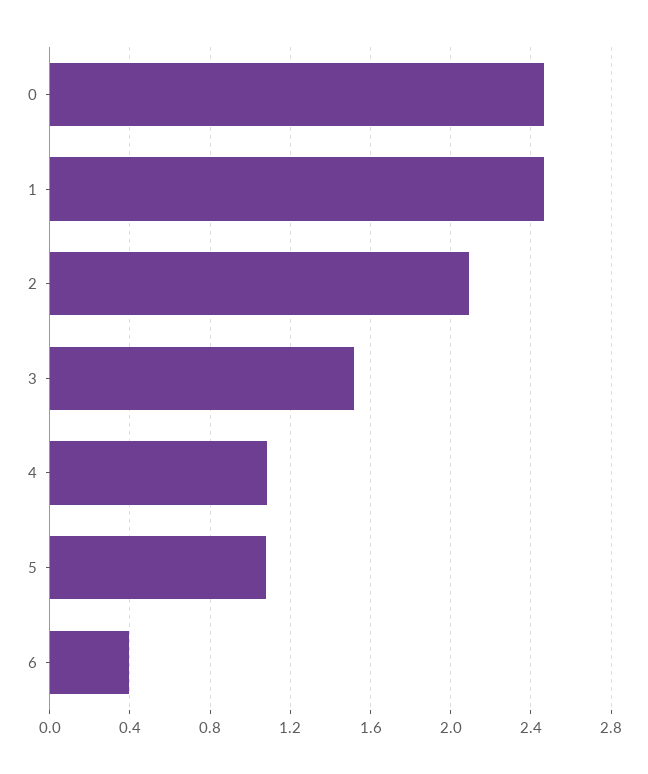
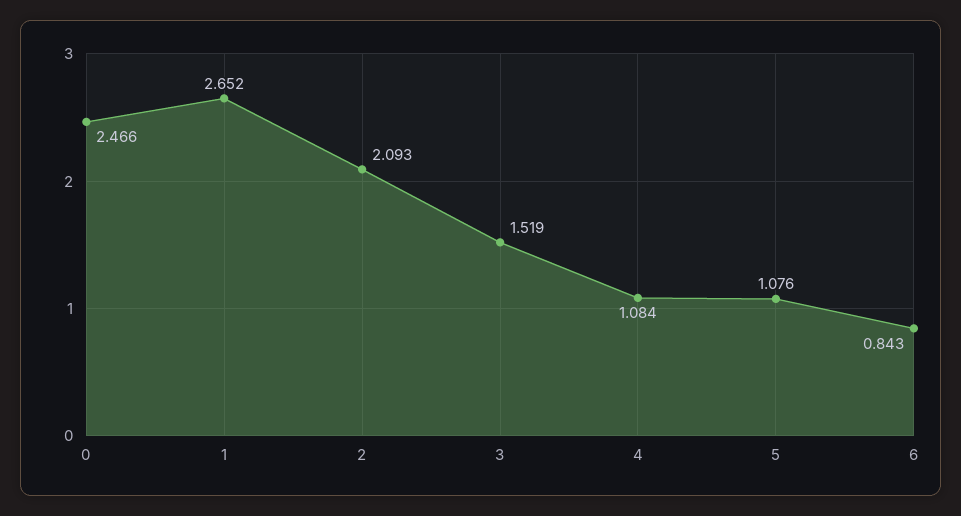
  {
    "0": 2.466,
-   "1": 2.45,
+   "1": 2.652,
    "2": 2.093,
    "3": 1.519,
    "4": 1.084,
    "5": 1.076,
-   "6": 0.4
+   "6": 0.843
  }

